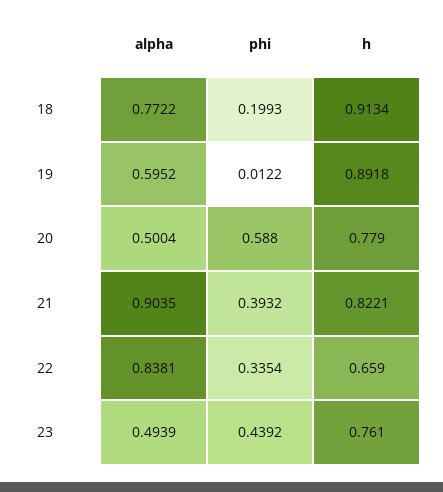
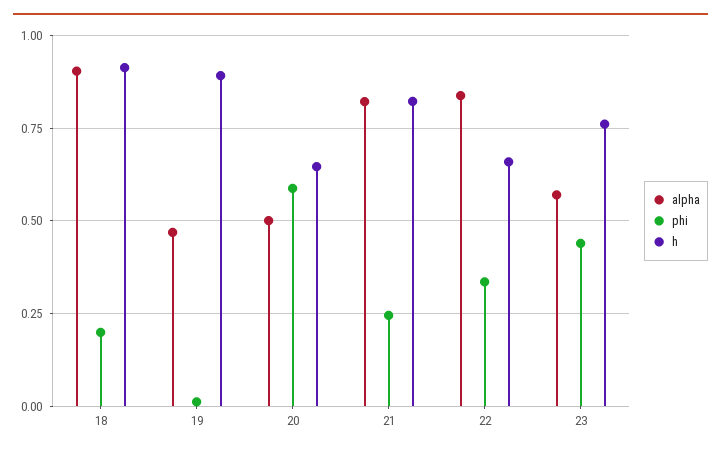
  {
    "alpha": {
-     "18": 0.7722,
+     "18": 0.9,
-     "19": 0.5952,
+     "19": 0.475,
      "20": 0.5004,
-     "21": 0.9035,
+     "21": 0.825,
      "22": 0.8381,
-     "23": 0.4939
+     "23": 0.575
    },
    "phi": {
      "18": 0.1993,
      "19": 0.0122,
      "20": 0.588,
-     "21": 0.3932,
+     "21": 0.25,
      "22": 0.3354,
      "23": 0.4392
    },
    "h": {
      "18": 0.9134,
      "19": 0.8918,
-     "20": 0.779,
+     "20": 0.65,
      "21": 0.8221,
      "22": 0.659,
      "23": 0.761
    }
  }

